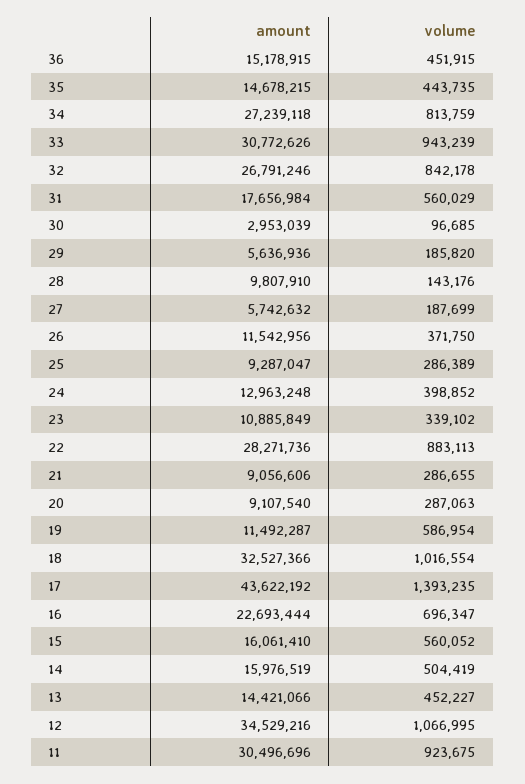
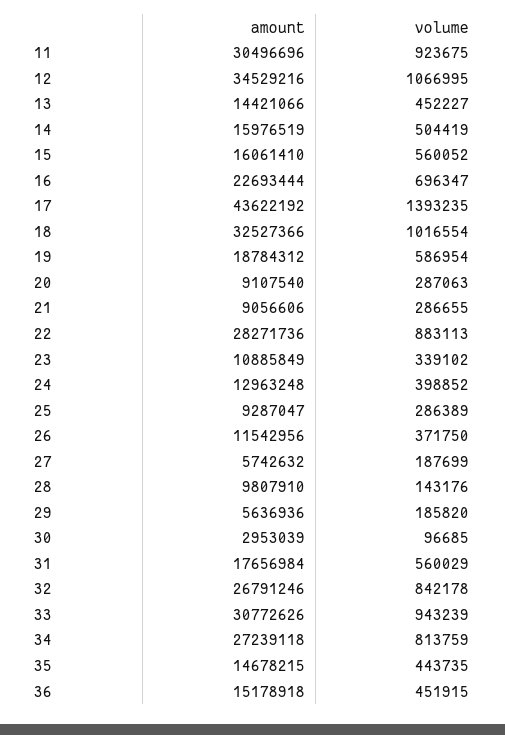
  {
    "amount": {
-     "36": 15178915,
+     "36": 15178918,
      "35": 14678215,
      "34": 27239118,
      "33": 30772626,
      "32": 26791246,
      "31": 17656984,
      "30": 2953039,
      "29": 5636936,
      "28": 9807910,
      "27": 5742632,
      "26": 11542956,
      "25": 9287047,
      "24": 12963248,
      "23": 10885849,
      "22": 28271736,
      "21": 9056606,
      "20": 9107540,
-     "19": 11492287,
+     "19": 18784312,
      "18": 32527366,
      "17": 43622192,
      "16": 22693444,
      "15": 16061410,
      "14": 15976519,
      "13": 14421066,
      "12": 34529216,
      "11": 30496696
    },
    "volume": {
      "36": 451915,
      "35": 443735,
      "34": 813759,
      "33": 943239,
      "32": 842178,
      "31": 560029,
      "30": 96685,
      "29": 185820,
      "28": 143176,
      "27": 187699,
      "26": 371750,
      "25": 286389,
      "24": 398852,
      "23": 339102,
      "22": 883113,
      "21": 286655,
      "20": 287063,
      "19": 586954,
      "18": 1016554,
      "17": 1393235,
      "16": 696347,
      "15": 560052,
      "14": 504419,
      "13": 452227,
      "12": 1066995,
      "11": 923675
    }
  }

